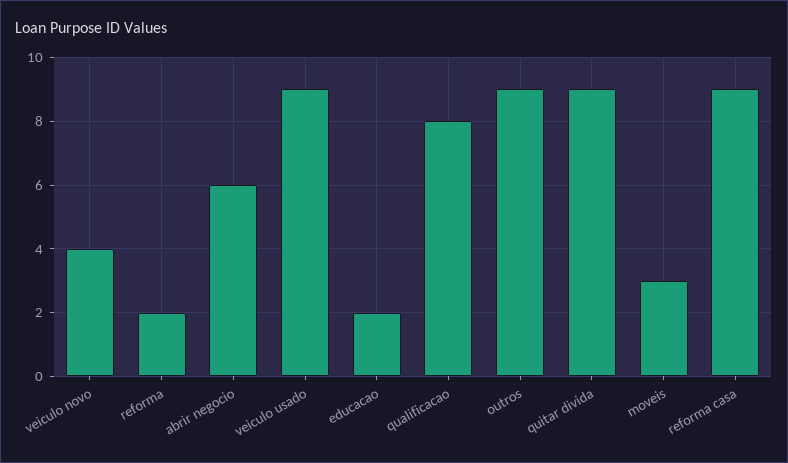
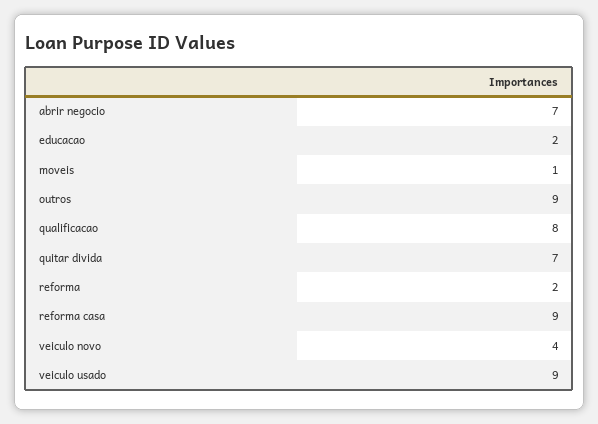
  {
    "veiculo novo": 4,
    "reforma": 2,
-   "abrir negocio": 6,
+   "abrir negocio": 7,
    "veiculo usado": 9,
    "educacao": 2,
    "qualificacao": 8,
    "outros": 9,
-   "quitar divida": 9,
+   "quitar divida": 7,
-   "moveis": 3,
+   "moveis": 1,
    "reforma casa": 9
  }

